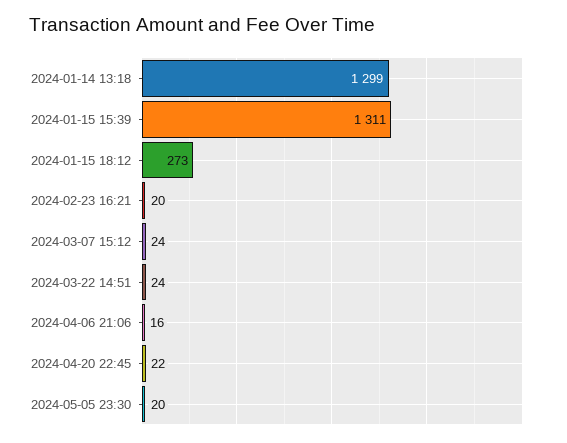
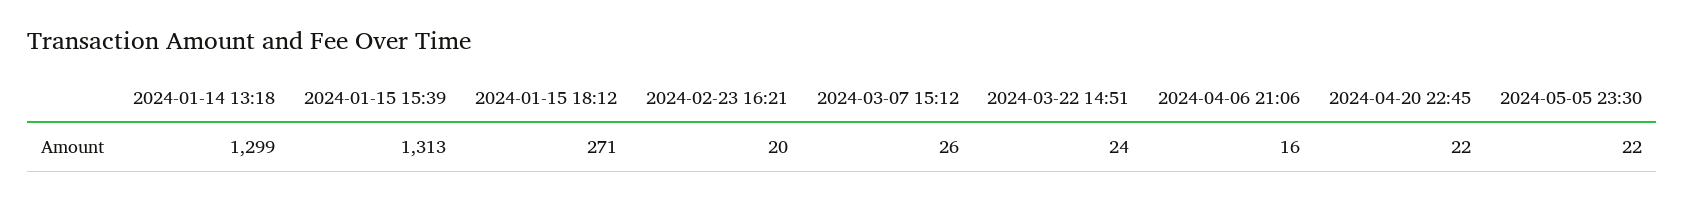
  {
    "2024-01-14 13:18": 1299,
-   "2024-01-15 15:39": 1311,
+   "2024-01-15 15:39": 1313,
-   "2024-01-15 18:12": 273,
+   "2024-01-15 18:12": 271,
    "2024-02-23 16:21": 20,
-   "2024-03-07 15:12": 24,
+   "2024-03-07 15:12": 26,
    "2024-03-22 14:51": 24,
    "2024-04-06 21:06": 16,
    "2024-04-20 22:45": 22,
-   "2024-05-05 23:30": 20
+   "2024-05-05 23:30": 22
  }

